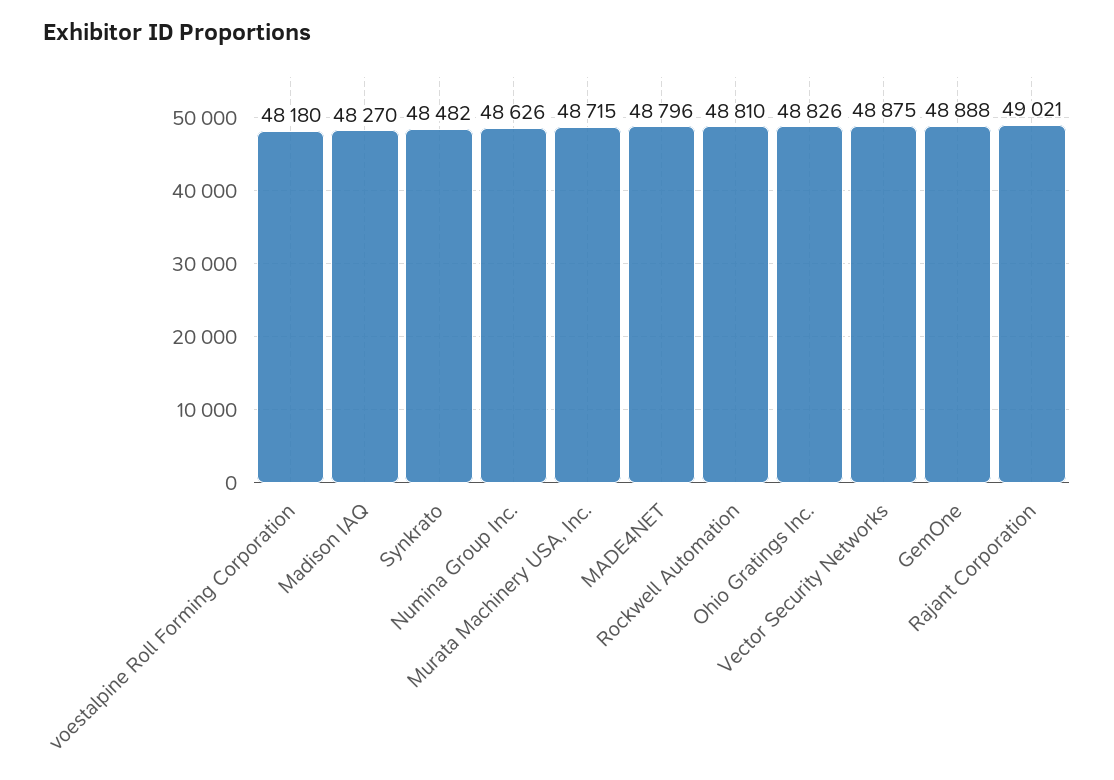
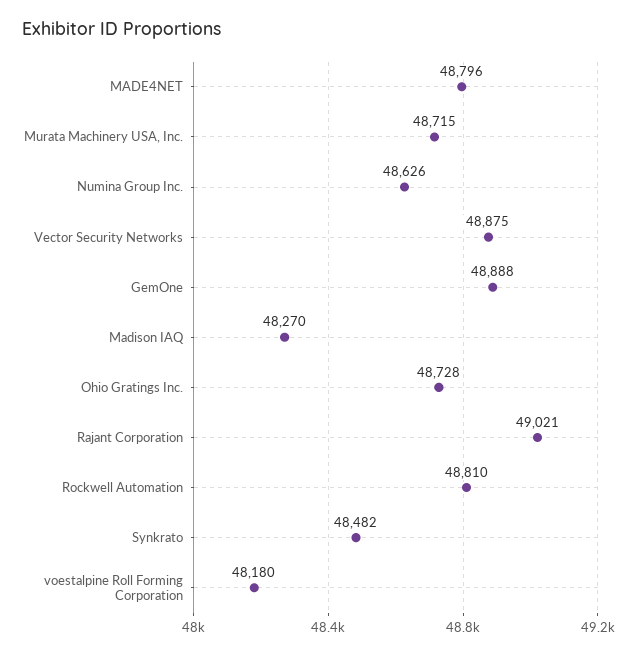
  {
    "voestalpine Roll Forming Corporation": 48180,
    "Madison IAQ": 48270,
    "Synkrato": 48482,
    "Numina Group Inc.": 48626,
    "Murata Machinery USA, Inc.": 48715,
    "MADE4NET": 48796,
    "Rockwell Automation": 48810,
-   "Ohio Gratings Inc.": 48826,
+   "Ohio Gratings Inc.": 48728,
    "Vector Security Networks": 48875,
    "GemOne": 48888,
    "Rajant Corporation": 49021
  }

